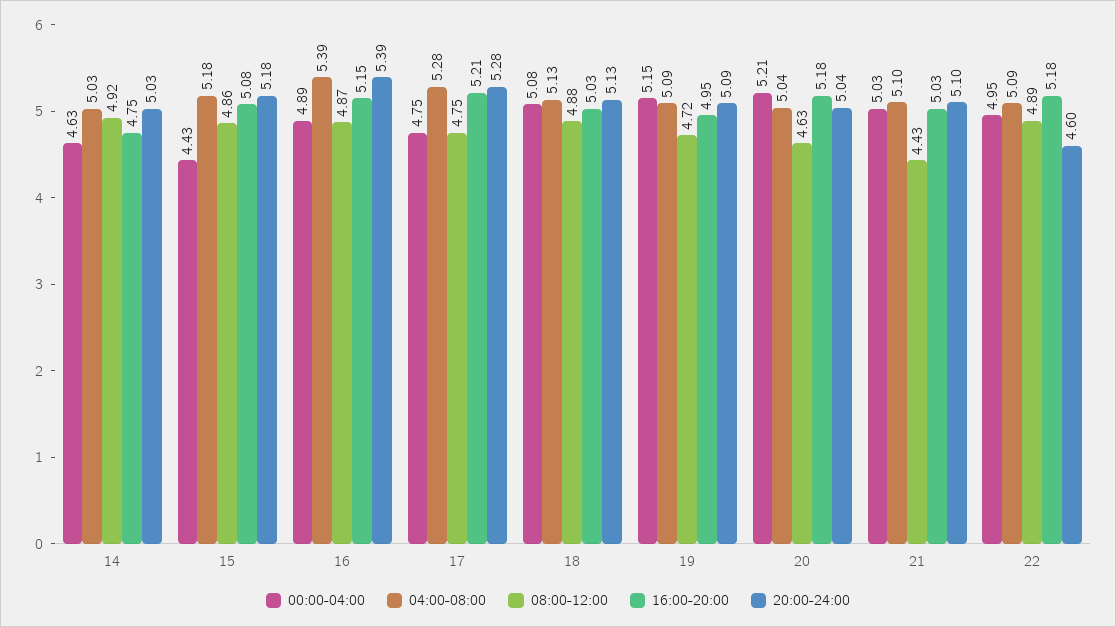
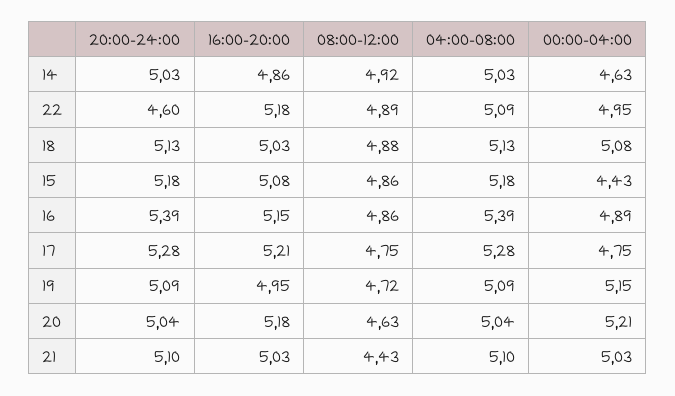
  {
    "00:00-04:00": {
      "14": 4.63,
      "15": 4.43,
      "16": 4.89,
      "17": 4.75,
      "18": 5.08,
      "19": 5.15,
      "20": 5.21,
      "21": 5.03,
      "22": 4.95
    },
    "04:00-08:00": {
      "14": 5.03,
      "15": 5.18,
      "16": 5.39,
      "17": 5.28,
      "18": 5.13,
      "19": 5.09,
      "20": 5.04,
      "21": 5.1,
      "22": 5.09
    },
    "08:00-12:00": {
      "14": 4.92,
      "15": 4.86,
-     "16": 4.87,
+     "16": 4.86,
      "17": 4.75,
      "18": 4.88,
      "19": 4.72,
      "20": 4.63,
      "21": 4.43,
      "22": 4.89
    },
    "16:00-20:00": {
-     "14": 4.75,
+     "14": 4.86,
      "15": 5.08,
      "16": 5.15,
      "17": 5.21,
      "18": 5.03,
      "19": 4.95,
      "20": 5.18,
      "21": 5.03,
      "22": 5.18
    },
    "20:00-24:00": {
      "14": 5.03,
      "15": 5.18,
      "16": 5.39,
      "17": 5.28,
      "18": 5.13,
      "19": 5.09,
      "20": 5.04,
      "21": 5.1,
      "22": 4.6
    }
  }

